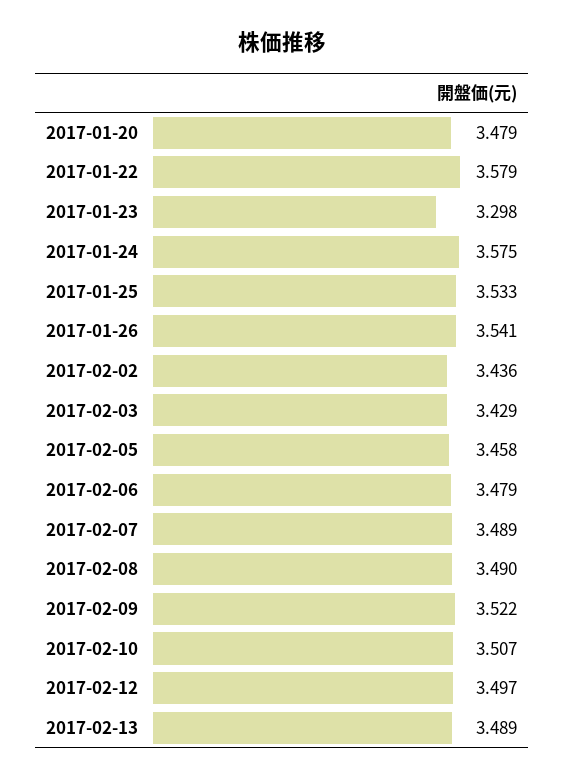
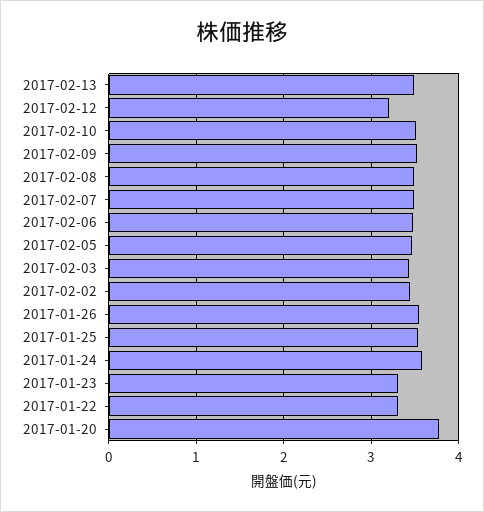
  {
-   "2017-01-20": 3.479,
+   "2017-01-20": 3.8,
-   "2017-01-22": 3.579,
+   "2017-01-22": 3.3,
    "2017-01-23": 3.298,
    "2017-01-24": 3.575,
    "2017-01-25": 3.533,
    "2017-01-26": 3.541,
    "2017-02-02": 3.436,
    "2017-02-03": 3.429,
    "2017-02-05": 3.458,
    "2017-02-06": 3.479,
    "2017-02-07": 3.489,
    "2017-02-08": 3.49,
    "2017-02-09": 3.522,
    "2017-02-10": 3.507,
-   "2017-02-12": 3.497,
+   "2017-02-12": 3.2,
    "2017-02-13": 3.489
  }

